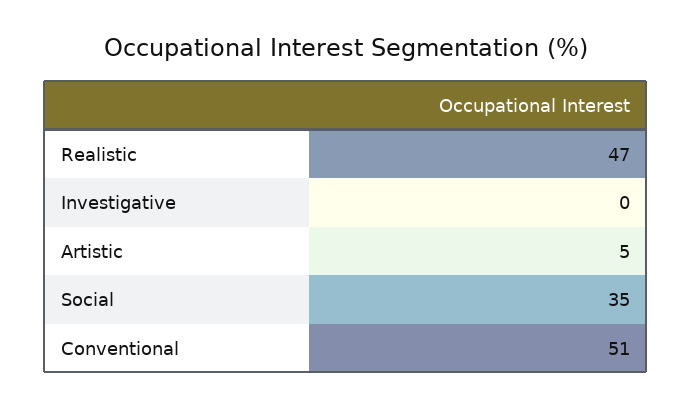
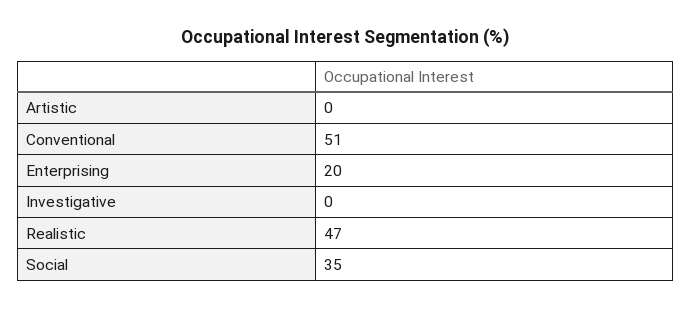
  {
    "Realistic": 47,
    "Investigative": 0,
-   "Artistic": 5,
+   "Artistic": 0,
    "Social": 35,
-   "Conventional": 51
+   "Conventional": 51,
+   "Enterprising": 20
  }

